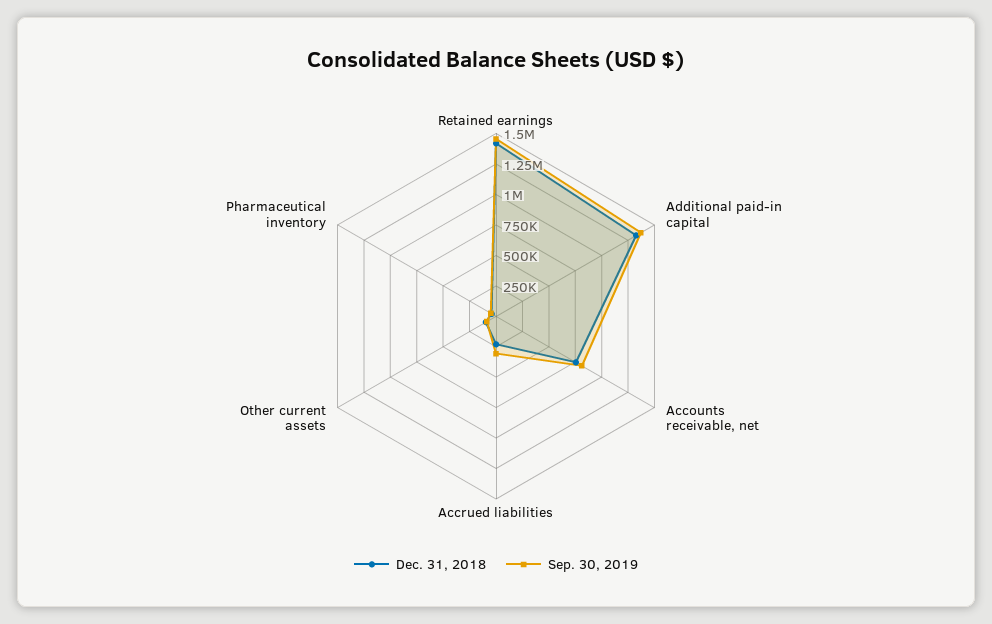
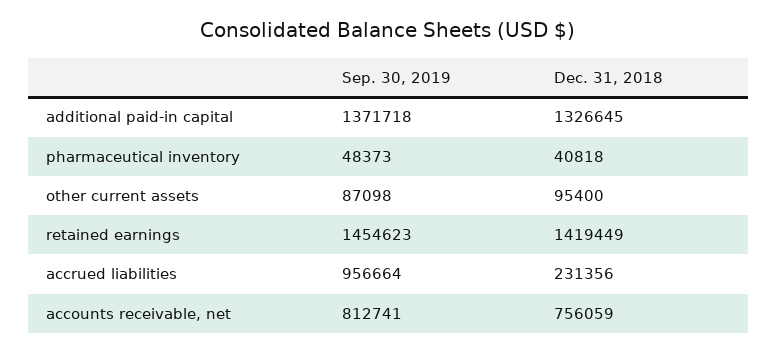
  {
    "Dec. 31, 2018": {
      "Retained earnings": 1419449,
      "Additional paid-in capital": 1326645,
      "Accounts receivable, net": 756059,
      "Accrued liabilities": 231356,
      "Other current assets": 95400,
      "Pharmaceutical inventory": 40818
    },
    "Sep. 30, 2019": {
      "Retained earnings": 1454623,
      "Additional paid-in capital": 1371718,
      "Accounts receivable, net": 812741,
-     "Accrued liabilities": 250000,
+     "Accrued liabilities": 956664,
      "Other current assets": 87098,
      "Pharmaceutical inventory": 48373
    }
  }

